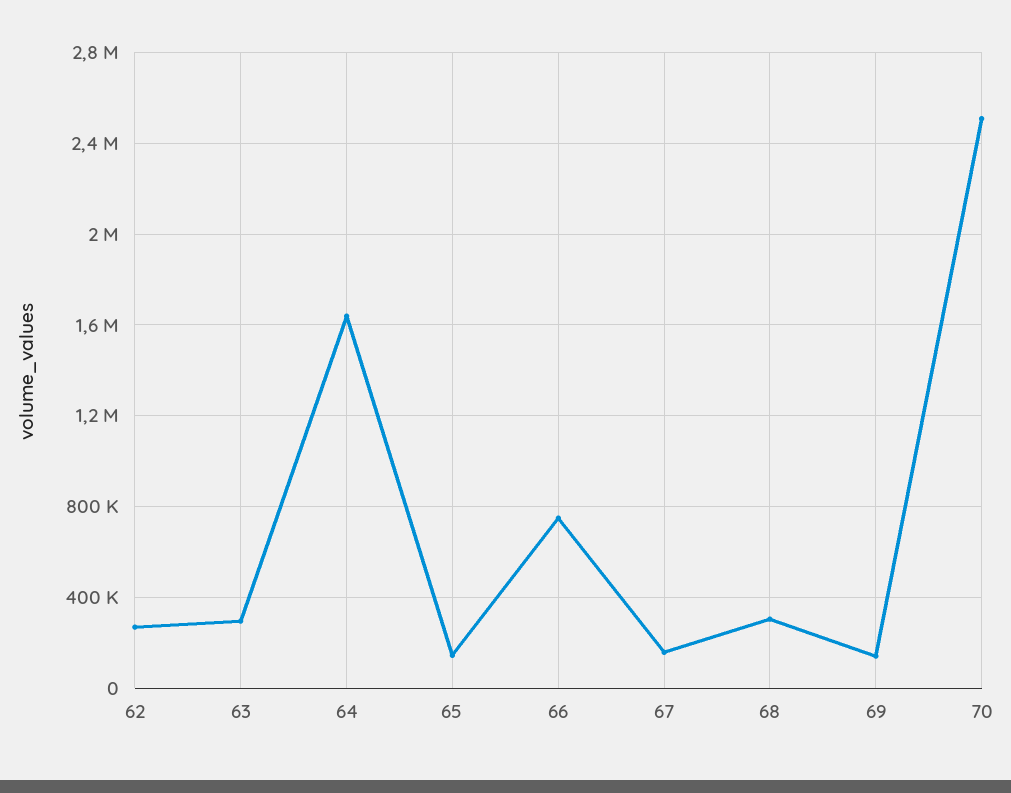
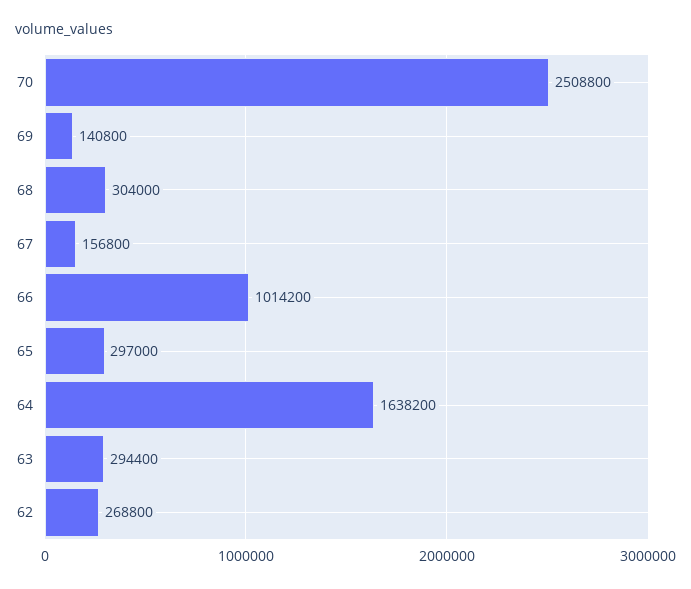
  {
    "62": 268800,
    "63": 294400,
    "64": 1638200,
-   "65": 150000,
+   "65": 297000,
-   "66": 750000,
+   "66": 1014200,
    "67": 156800,
    "68": 304000,
    "69": 140800,
    "70": 2508800
  }

